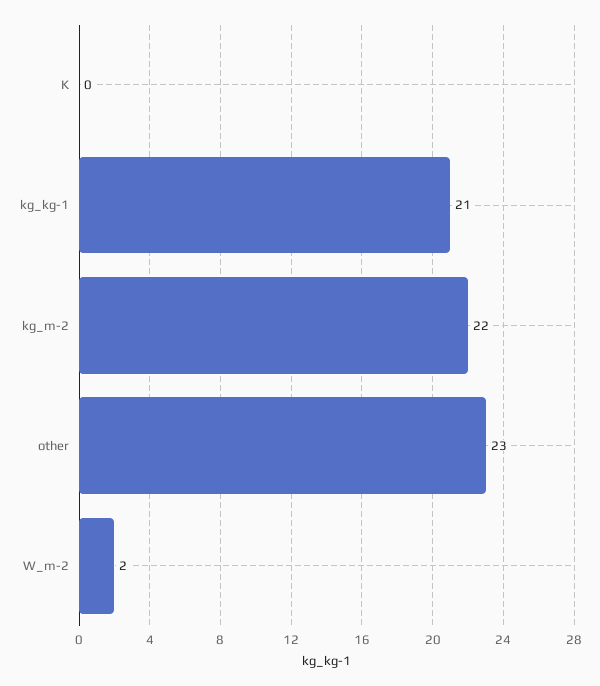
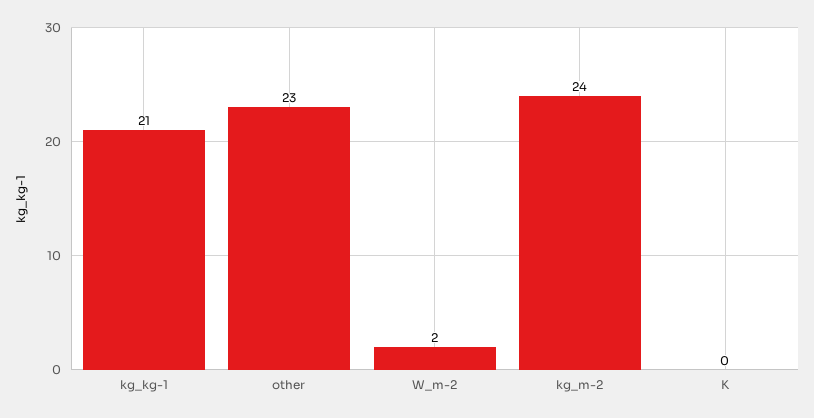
  {
    "K": 0,
    "kg_kg-1": 21,
-   "kg_m-2": 22,
+   "kg_m-2": 24,
    "other": 23,
    "W_m-2": 2
  }

